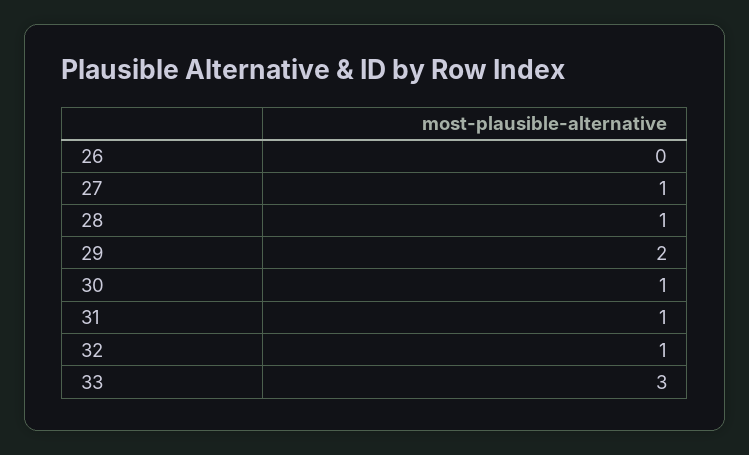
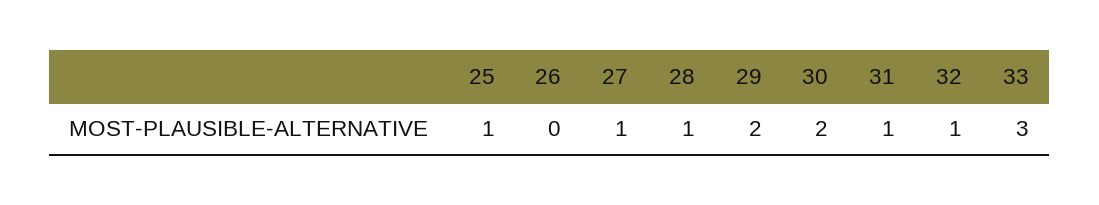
  {
    "26": 0,
    "27": 1,
    "28": 1,
    "29": 2,
-   "30": 1,
+   "30": 2,
    "31": 1,
    "32": 1,
-   "33": 3
+   "33": 3,
+   "25": 1
  }

